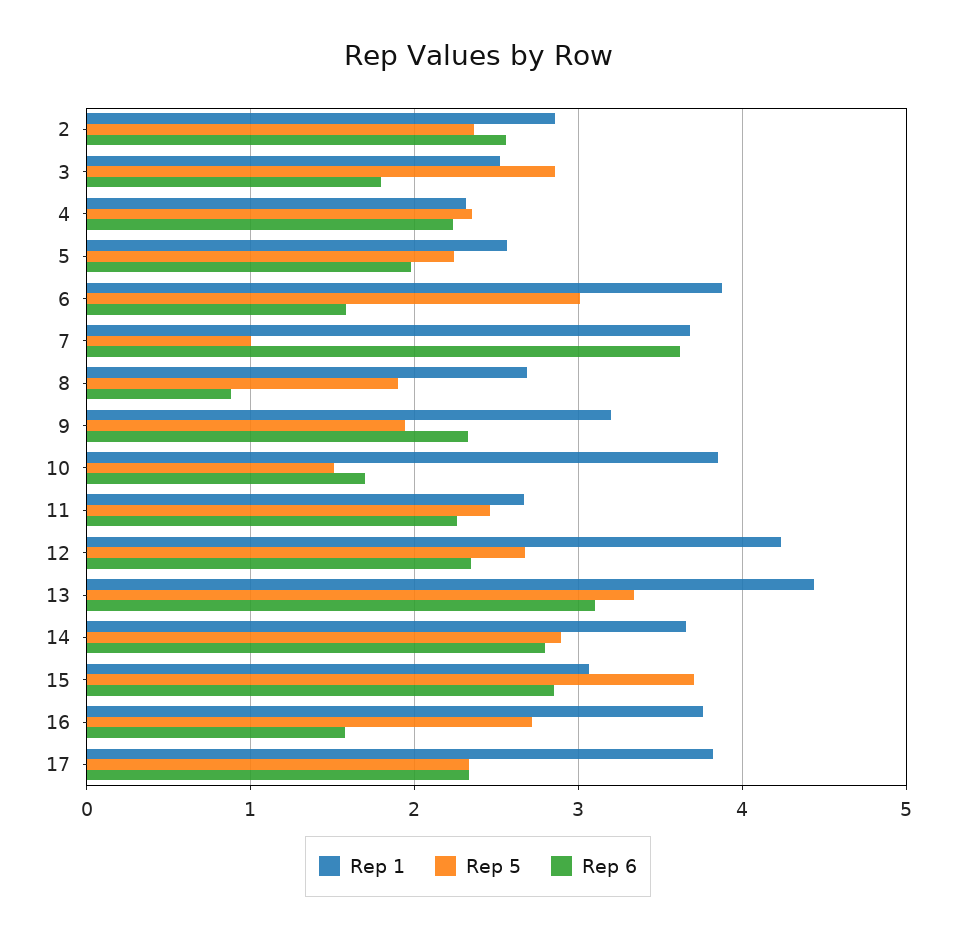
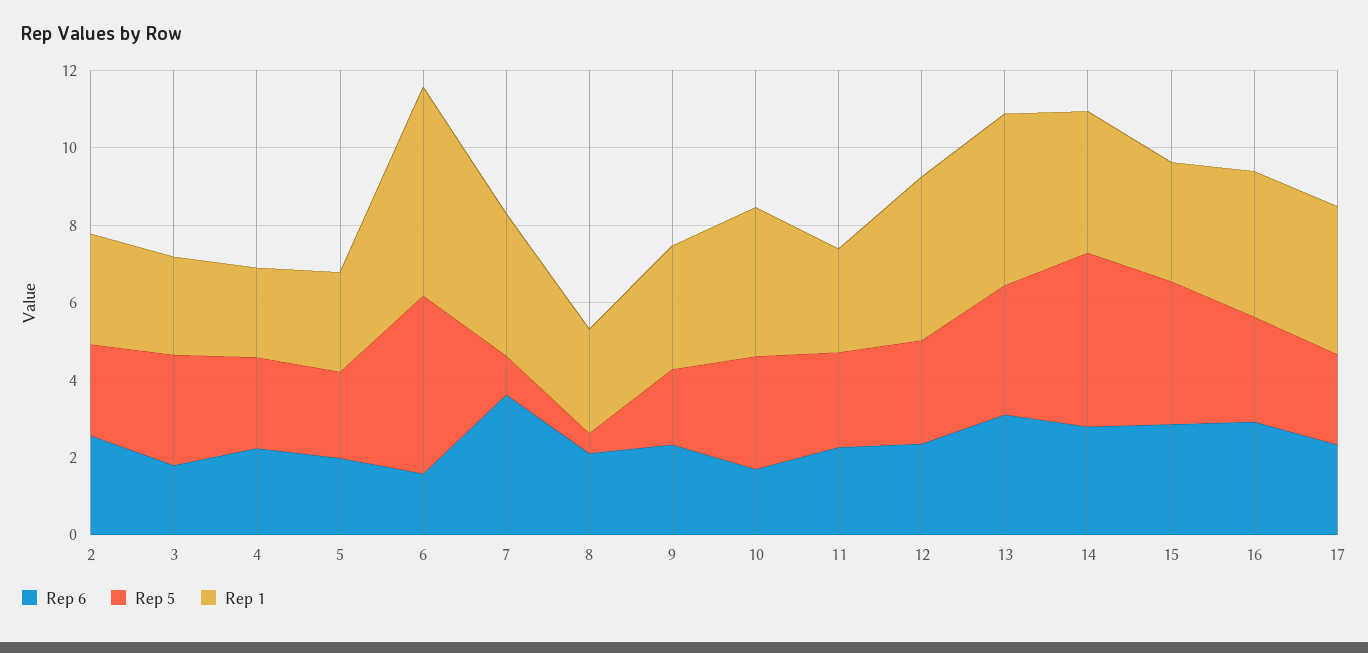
  {
    "Rep 1": {
      "2": 2.9,
      "3": 2.5,
      "4": 2.3,
      "5": 2.6,
-     "6": 3.9,
+     "6": 5.5,
      "7": 3.7,
      "8": 2.7,
      "9": 3.2,
      "10": 3.9,
      "11": 2.7,
      "12": 4.2,
      "13": 4.4,
      "14": 3.7,
      "15": 3.1,
      "16": 3.8,
      "17": 3.8
    },
    "Rep 5": {
      "2": 2.4,
      "3": 2.9,
      "4": 2.4,
      "5": 2.2,
-     "6": 3,
+     "6": 4.5,
      "7": 1,
-     "8": 1.9,
+     "8": 0.5,
      "9": 1.9,
-     "10": 1.5,
+     "10": 3,
      "11": 2.5,
      "12": 2.7,
      "13": 3.3,
-     "14": 2.9,
+     "14": 4.5,
      "15": 3.7,
      "16": 2.7,
      "17": 2.3
    },
    "Rep 6": {
      "2": 2.6,
      "3": 1.8,
      "4": 2.2,
      "5": 2,
      "6": 1.6,
      "7": 3.6,
-     "8": 0.9,
+     "8": 2,
      "9": 2.3,
      "10": 1.7,
      "11": 2.3,
      "12": 2.3,
      "13": 3.1,
      "14": 2.8,
      "15": 2.9,
-     "16": 1.6,
+     "16": 3,
      "17": 2.3
    }
  }

